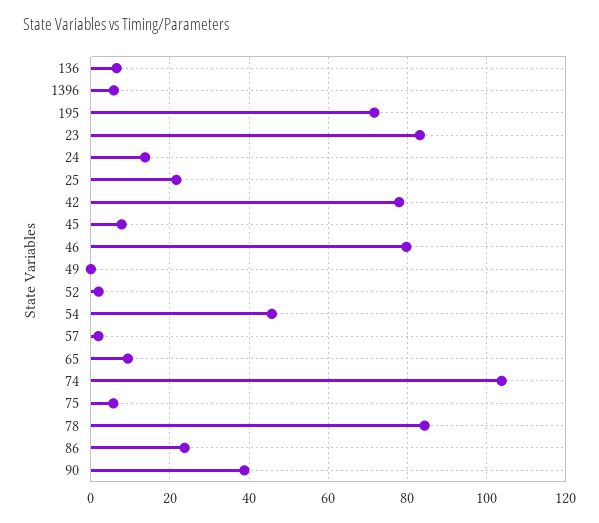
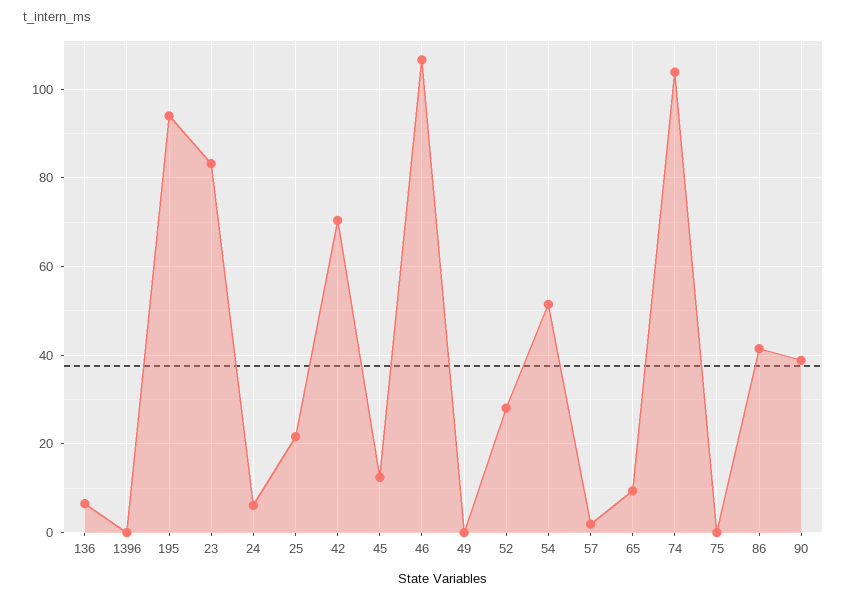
  {
    "136": 6,
-   "1396": 6,
+   "1396": 0,
-   "195": 72,
+   "195": 94,
    "23": 84,
-   "24": 14,
+   "24": 6,
    "25": 22,
-   "42": 78,
+   "42": 70,
-   "45": 8,
+   "45": 12,
-   "46": 80,
+   "46": 106,
    "49": 0,
-   "52": 2,
+   "52": 28,
-   "54": 46,
+   "54": 52,
    "57": 2,
    "65": 10,
    "74": 104,
-   "75": 6,
+   "75": 0,
-   "78": 84,
-   "86": 24,
+   "86": 42,
    "90": 38
  }

